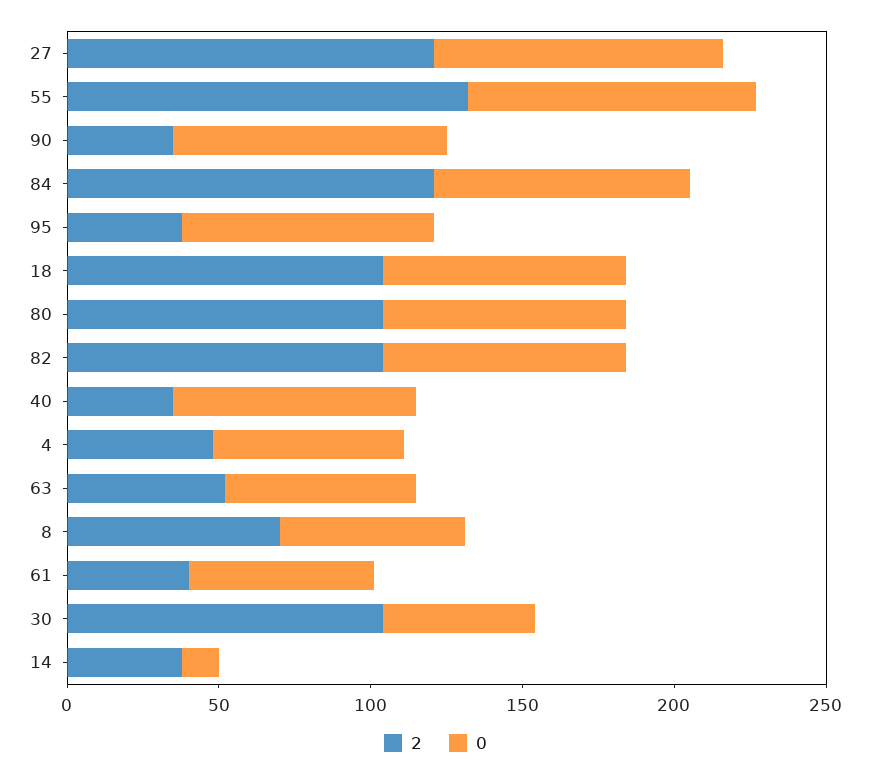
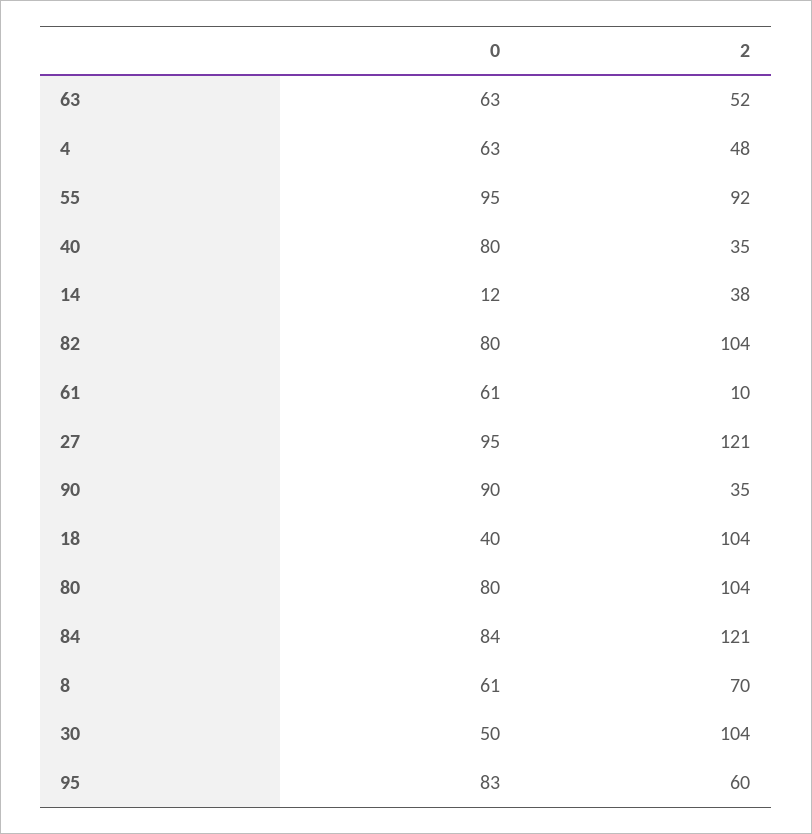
  {
    "2": {
      "27": 121,
-     "55": 130,
+     "55": 92,
      "90": 35,
      "84": 121,
-     "95": 40,
+     "95": 60,
      "18": 104,
      "80": 104,
      "82": 104,
      "40": 35,
      "4": 48,
      "63": 52,
      "8": 70,
-     "61": 40,
+     "61": 10,
      "30": 104,
      "14": 38
    },
    "0": {
      "27": 95,
      "55": 95,
      "90": 90,
      "84": 84,
      "95": 83,
-     "18": 80,
+     "18": 40,
      "80": 80,
      "82": 80,
      "40": 80,
      "4": 63,
      "63": 63,
      "8": 61,
      "61": 61,
      "30": 50,
      "14": 12
    }
  }

